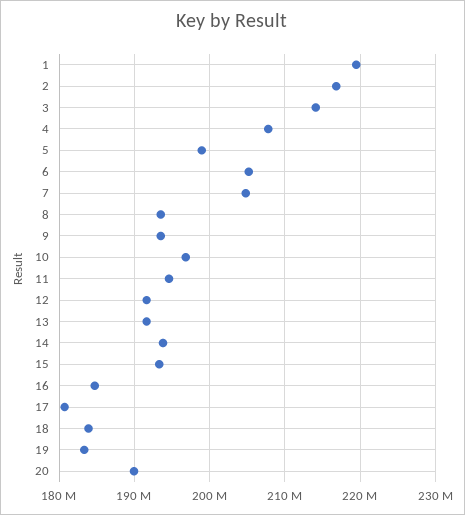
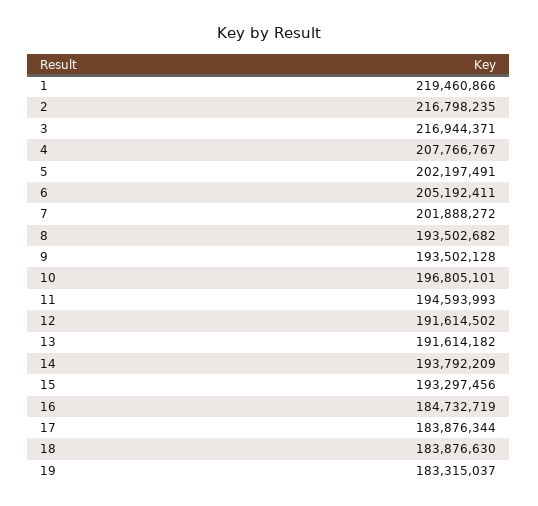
  {
    "1": 219460866,
    "2": 216798235,
-   "3": 214000000,
+   "3": 216944371,
    "4": 207766767,
-   "5": 199000000,
+   "5": 202197491,
    "6": 205192411,
-   "7": 205000000,
+   "7": 201888272,
    "8": 193502682,
    "9": 193502128,
    "10": 196805101,
    "11": 194593993,
    "12": 191614502,
    "13": 191614182,
    "14": 193792209,
    "15": 193297456,
    "16": 184732719,
-   "17": 181000000,
+   "17": 183876344,
    "18": 183876630,
-   "19": 183315037,
+   "19": 183315037
-   "20": 190000000
  }

